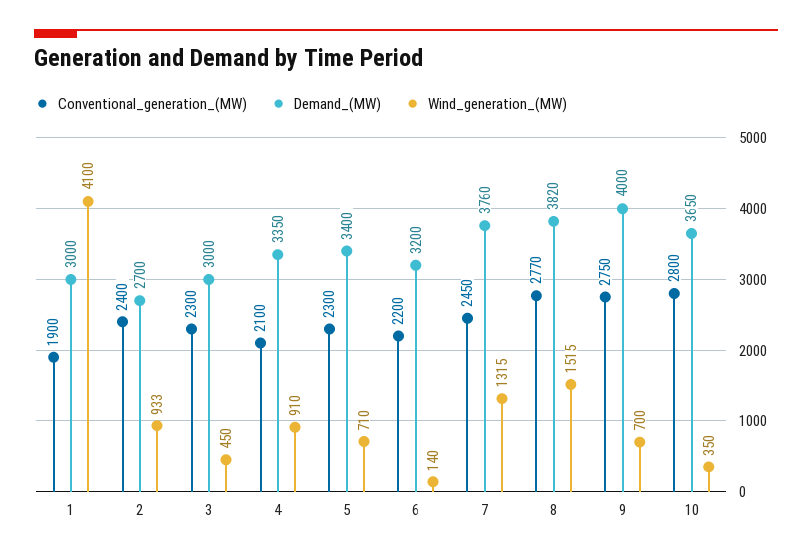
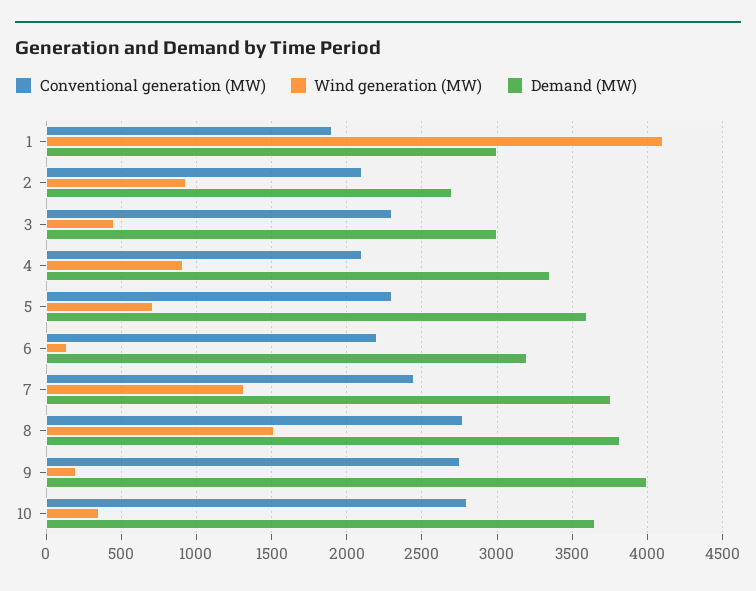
  {
    "Conventional_generation_(MW)": {
      "1": 1900,
-     "2": 2400,
+     "2": 2100,
      "3": 2300,
      "4": 2100,
      "5": 2300,
      "6": 2200,
      "7": 2450,
      "8": 2770,
      "9": 2750,
      "10": 2800
    },
    "Demand_(MW)": {
      "1": 3000,
      "2": 2700,
      "3": 3000,
      "4": 3350,
-     "5": 3400,
+     "5": 3600,
      "6": 3200,
      "7": 3760,
      "8": 3820,
      "9": 4000,
      "10": 3650
    },
    "Wind_generation_(MW)": {
      "1": 4100,
      "2": 933,
      "3": 450,
      "4": 910,
      "5": 710,
      "6": 140,
      "7": 1315,
      "8": 1515,
-     "9": 700,
+     "9": 200,
      "10": 350
    }
  }

